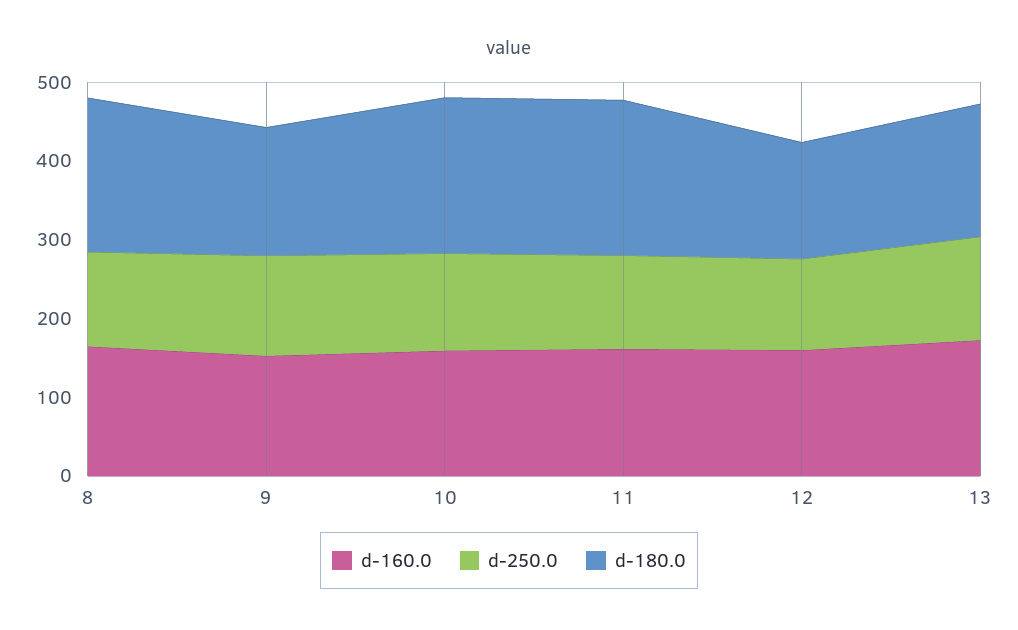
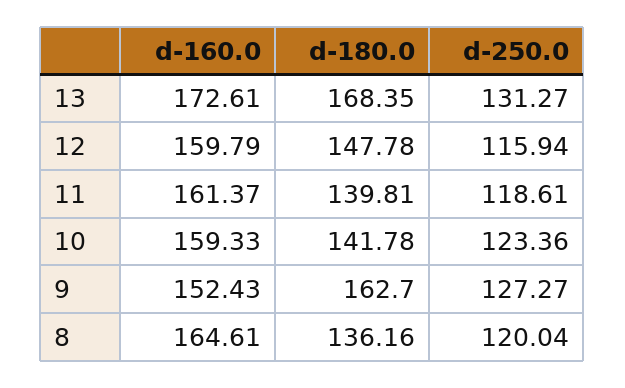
  {
    "d-160.0": {
      "8": 164.61,
      "9": 152.43,
      "10": 159.33,
      "11": 161.37,
      "12": 159.79,
      "13": 172.61
    },
    "d-250.0": {
      "8": 120.04,
      "9": 127.27,
      "10": 123.36,
      "11": 118.61,
      "12": 115.94,
      "13": 131.27
    },
    "d-180.0": {
-     "8": 200,
+     "8": 136.16,
      "9": 162.7,
-     "10": 200,
+     "10": 141.78,
-     "11": 200,
+     "11": 139.81,
      "12": 147.78,
      "13": 168.35
    }
  }

